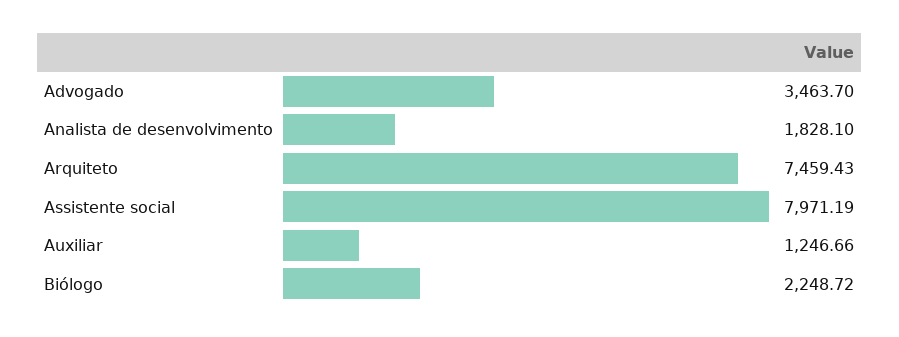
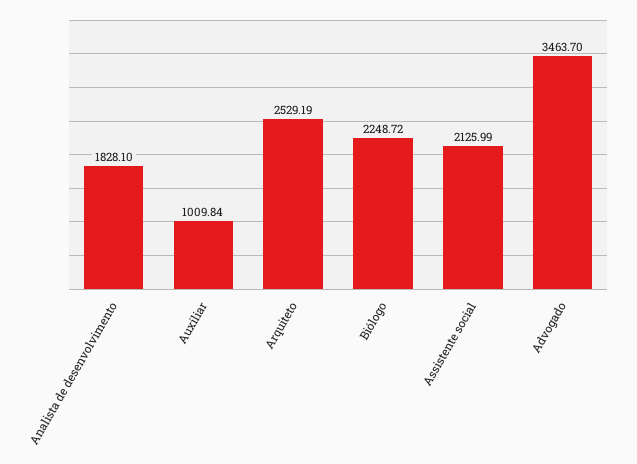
  {
    "Advogado": 3463.7,
    "Analista de desenvolvimento": 1828.1,
-   "Arquiteto": 7459.43,
+   "Arquiteto": 2529.19,
-   "Assistente social": 7971.19,
+   "Assistente social": 2125.99,
-   "Auxiliar": 1246.66,
+   "Auxiliar": 1009.84,
    "Biólogo": 2248.72
  }

